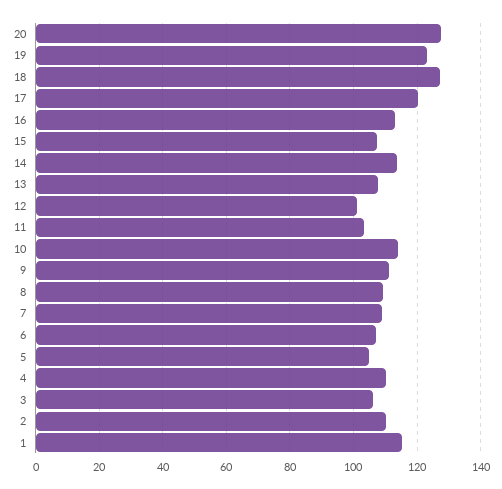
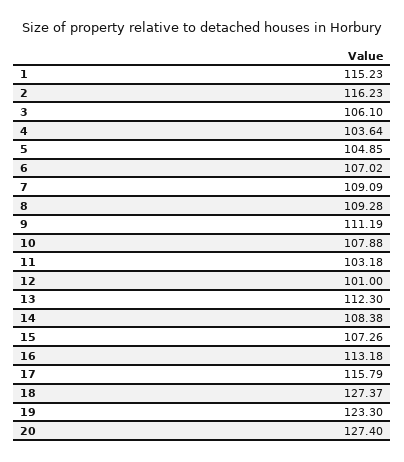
  {
    "20": 127.4,
    "19": 123.3,
    "18": 127.37,
-   "17": 120,
+   "17": 115.79,
    "16": 113.18,
    "15": 107.26,
-   "14": 114,
+   "14": 108.38,
-   "13": 108,
+   "13": 112.3,
    "12": 101,
    "11": 103.18,
-   "10": 114,
+   "10": 107.88,
    "9": 111.19,
    "8": 109.28,
    "7": 109.09,
    "6": 107.02,
    "5": 104.85,
-   "4": 110,
+   "4": 103.64,
    "3": 106.1,
-   "2": 110,
+   "2": 116.23,
    "1": 115.23
  }

